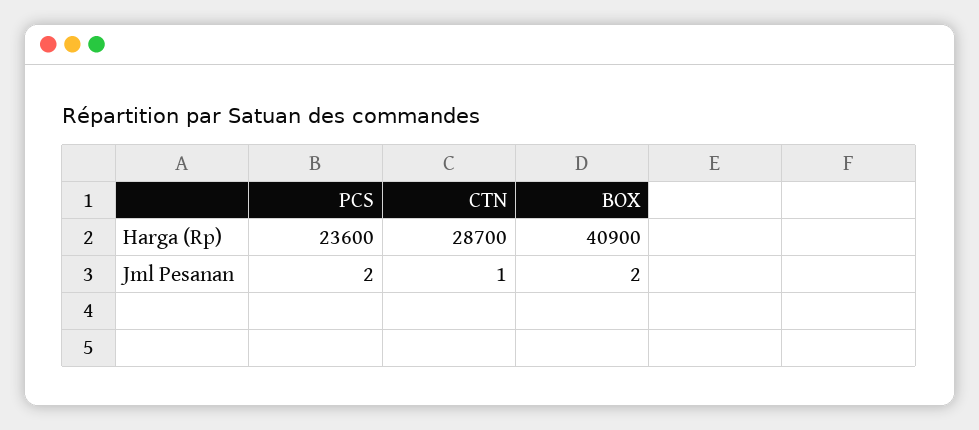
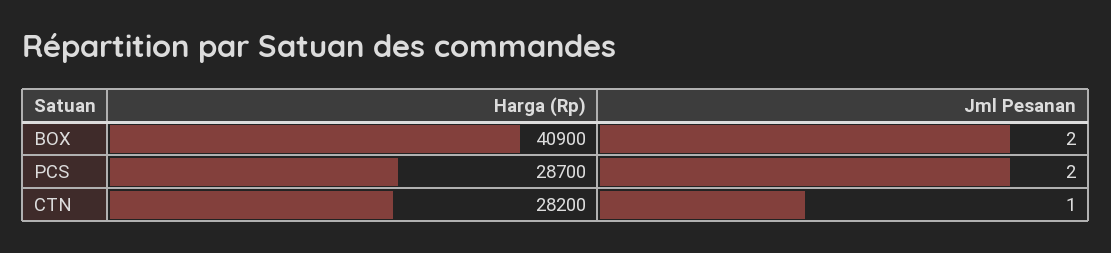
  {
    "PCS": {
-     "Harga (Rp)": 23600,
+     "Harga (Rp)": 28700,
      "Jml Pesanan": 2
    },
    "CTN": {
-     "Harga (Rp)": 28700,
+     "Harga (Rp)": 28200,
      "Jml Pesanan": 1
    },
    "BOX": {
      "Harga (Rp)": 40900,
      "Jml Pesanan": 2
    }
  }

